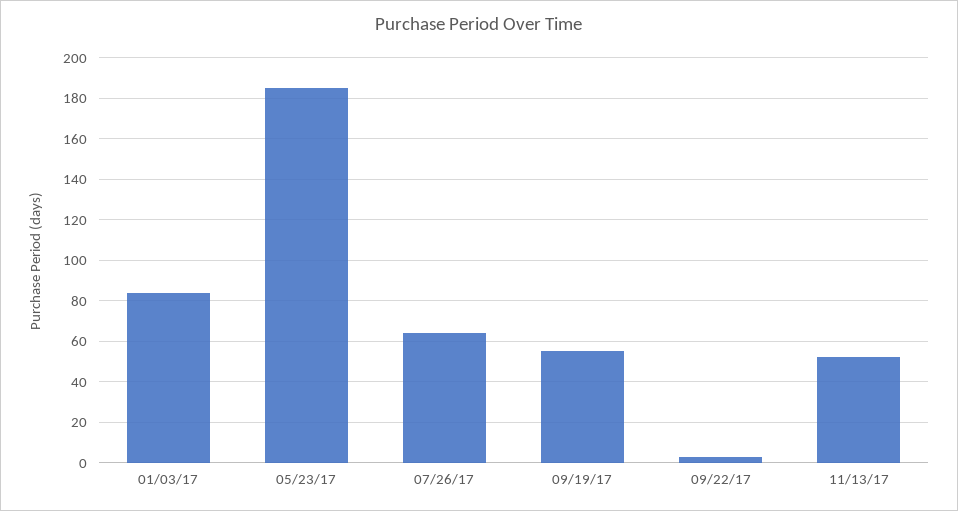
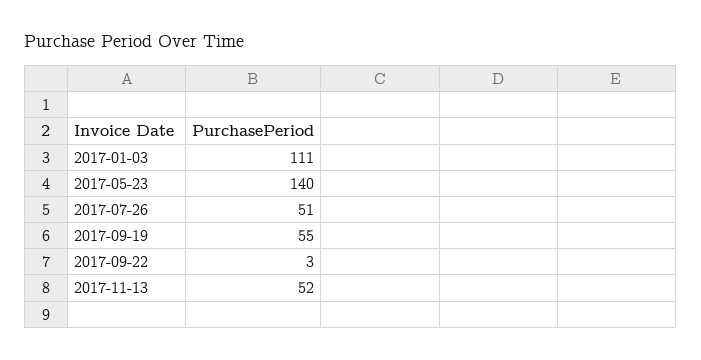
  {
-   "01/03/17": 85,
+   "01/03/17": 111,
-   "05/23/17": 185,
+   "05/23/17": 140,
-   "07/26/17": 65,
+   "07/26/17": 51,
    "09/19/17": 55,
    "09/22/17": 3,
    "11/13/17": 52
  }

